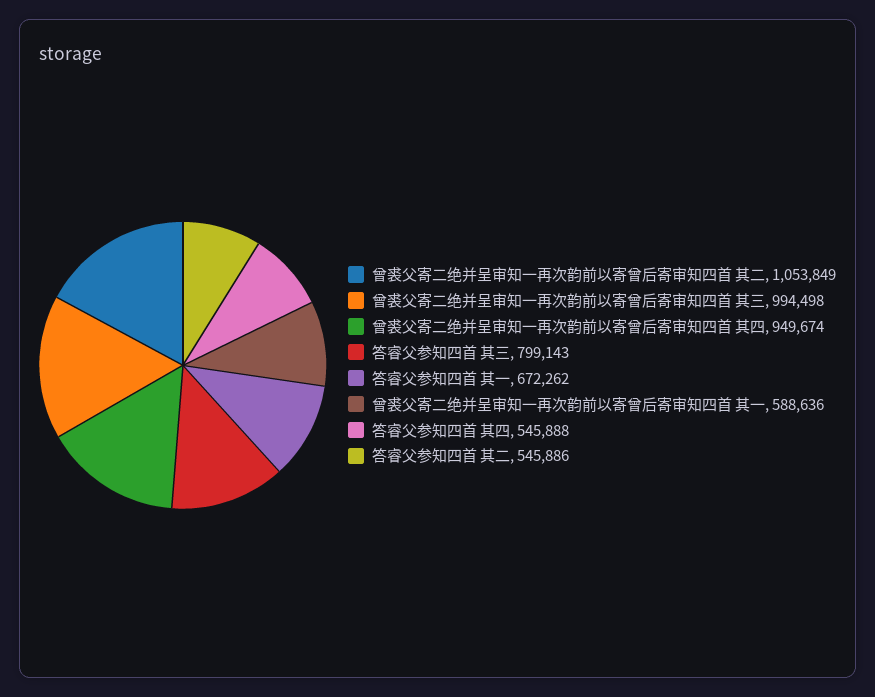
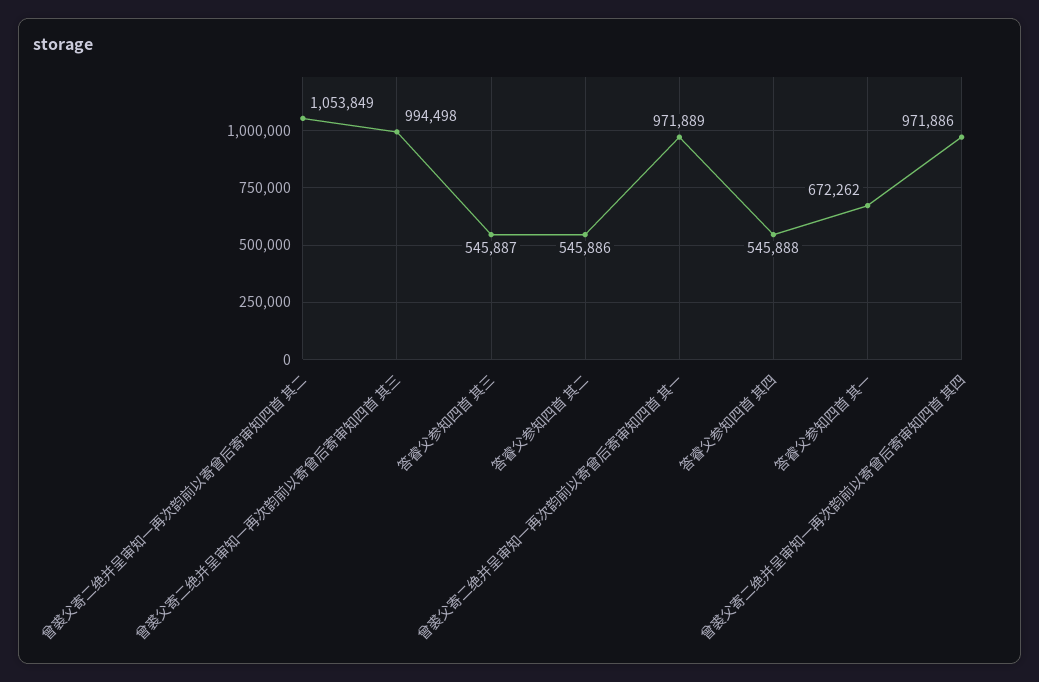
  {
    "曾裘父寄二绝并呈审知一再次韵前以寄曾后寄审知四首 其二": 1053849,
    "曾裘父寄二绝并呈审知一再次韵前以寄曾后寄审知四首 其三": 994498,
-   "曾裘父寄二绝并呈审知一再次韵前以寄曾后寄审知四首 其四": 949674,
+   "曾裘父寄二绝并呈审知一再次韵前以寄曾后寄审知四首 其四": 971886,
-   "答睿父参知四首 其三": 799143,
+   "答睿父参知四首 其三": 545887,
    "答睿父参知四首 其一": 672262,
-   "曾裘父寄二绝并呈审知一再次韵前以寄曾后寄审知四首 其一": 588636,
+   "曾裘父寄二绝并呈审知一再次韵前以寄曾后寄审知四首 其一": 971889,
    "答睿父参知四首 其四": 545888,
    "答睿父参知四首 其二": 545886
  }

